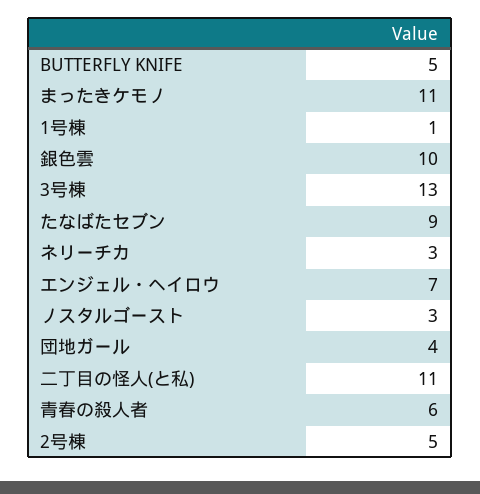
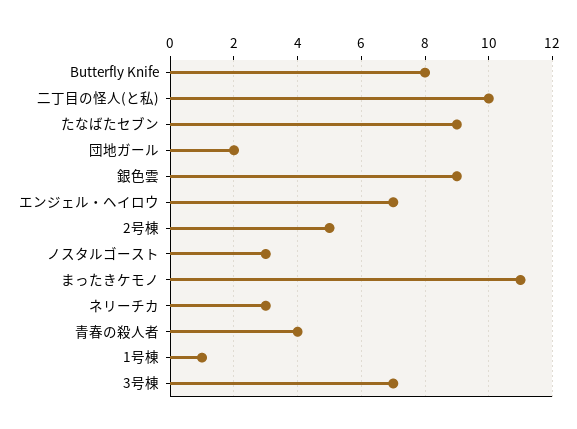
  {
-   "BUTTERFLY KNIFE": 5,
+   "BUTTERFLY KNIFE": 8,
    "まったきケモノ": 11,
    "1号棟": 1,
-   "銀色雲": 10,
+   "銀色雲": 9,
-   "3号棟": 13,
+   "3号棟": 7,
    "たなばたセブン": 9,
    "ネリーチカ": 3,
    "エンジェル・ヘイロウ": 7,
    "ノスタルゴースト": 3,
-   "団地ガール": 4,
+   "団地ガール": 2,
-   "二丁目の怪人(と私)": 11,
+   "二丁目の怪人(と私)": 10,
-   "青春の殺人者": 6,
+   "青春の殺人者": 4,
    "2号棟": 5
  }

